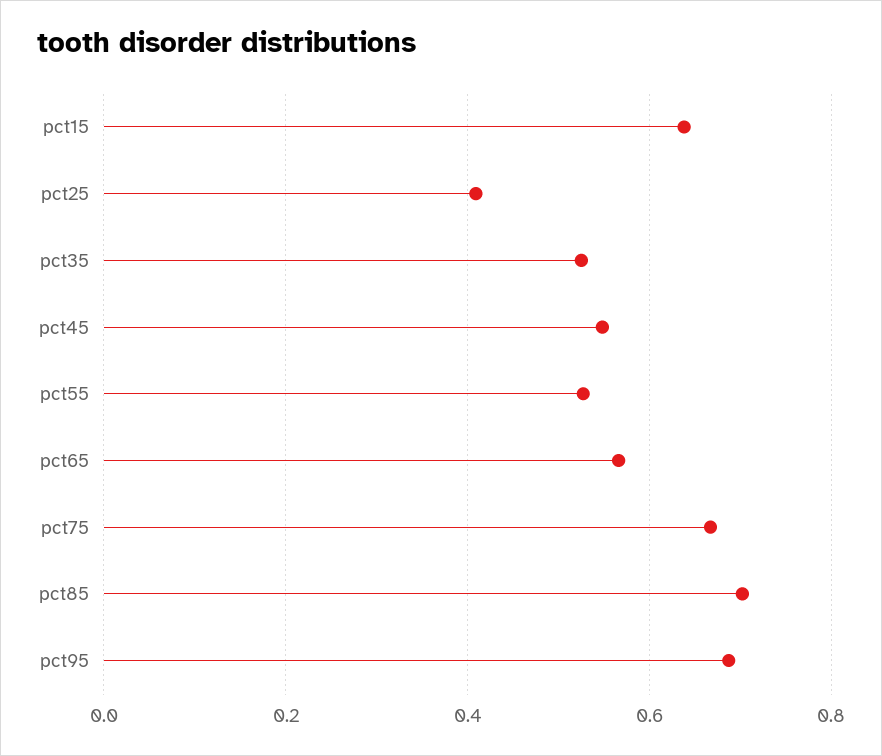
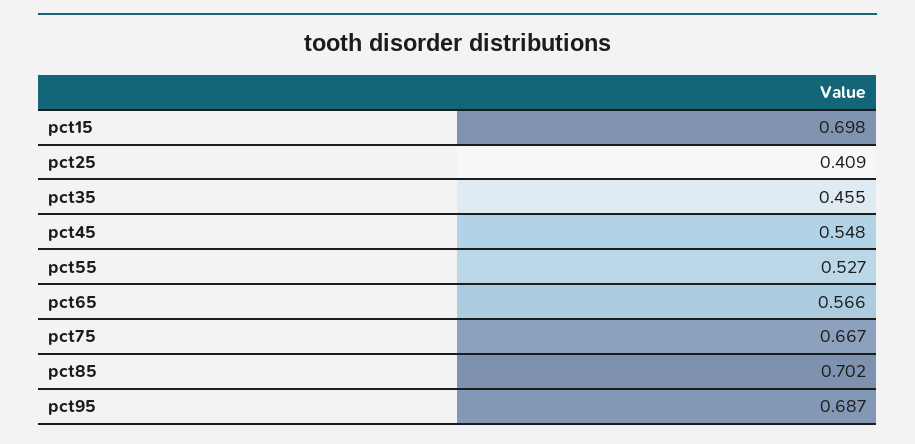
  {
-   "pct15": 0.64,
+   "pct15": 0.698,
    "pct25": 0.409,
-   "pct35": 0.52,
+   "pct35": 0.455,
    "pct45": 0.548,
    "pct55": 0.527,
    "pct65": 0.566,
    "pct75": 0.667,
    "pct85": 0.702,
    "pct95": 0.687
  }

